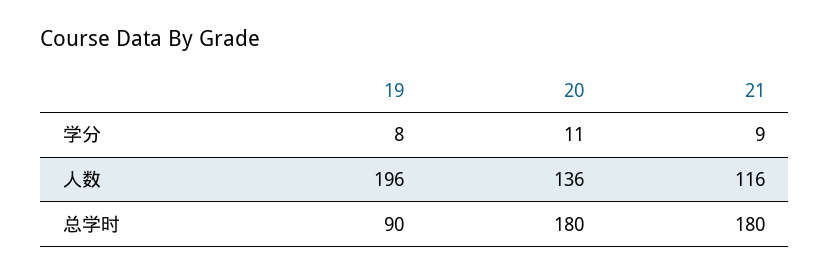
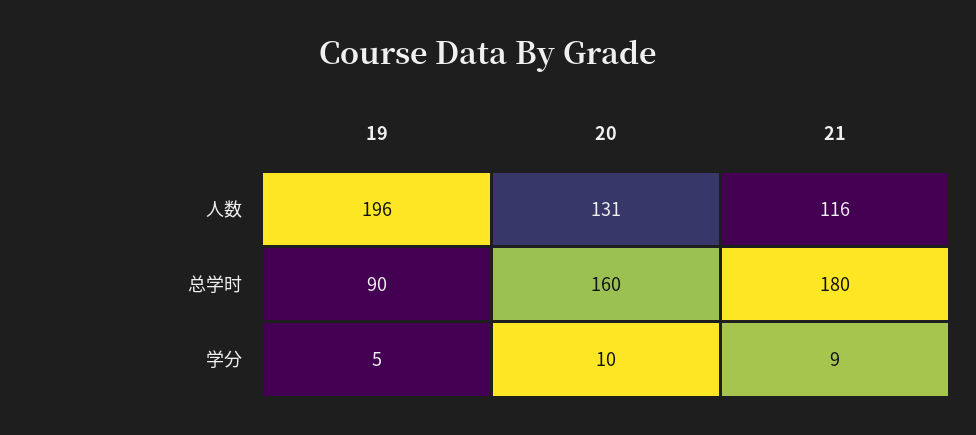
  {
    "19": {
-     "学分": 8,
+     "学分": 5,
      "人数": 196,
      "总学时": 90
    },
    "20": {
-     "学分": 11,
+     "学分": 10,
-     "人数": 136,
+     "人数": 131,
-     "总学时": 180
+     "总学时": 160
    },
    "21": {
      "学分": 9,
      "人数": 116,
      "总学时": 180
    }
  }

